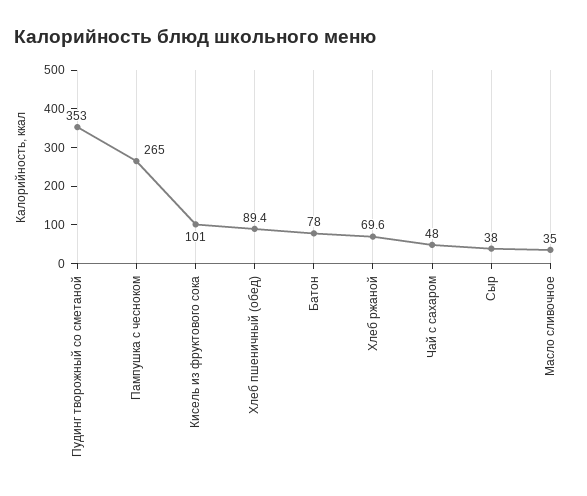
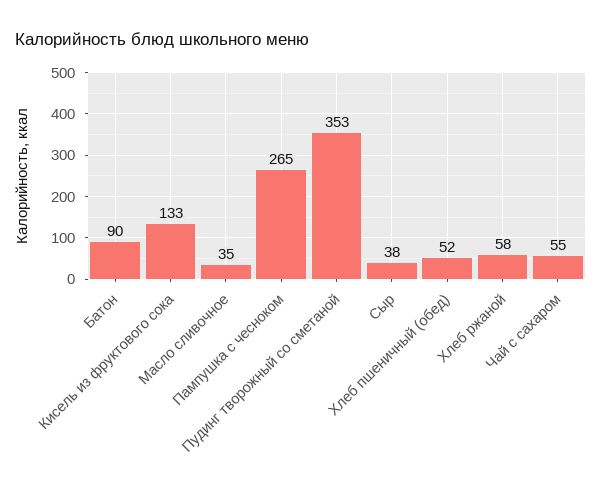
  {
    "Пудинг творожный со сметаной": 353,
    "Пампушка с чесноком": 265,
-   "Кисель из фруктового сока": 101,
+   "Кисель из фруктового сока": 133,
-   "Хлеб пшеничный (обед)": 89.4,
+   "Хлеб пшеничный (обед)": 52,
-   "Батон": 78,
+   "Батон": 90,
-   "Хлеб ржаной": 69.6,
+   "Хлеб ржаной": 58,
-   "Чай с сахаром": 48,
+   "Чай с сахаром": 55,
    "Сыр": 38,
    "Масло сливочное": 35
  }

